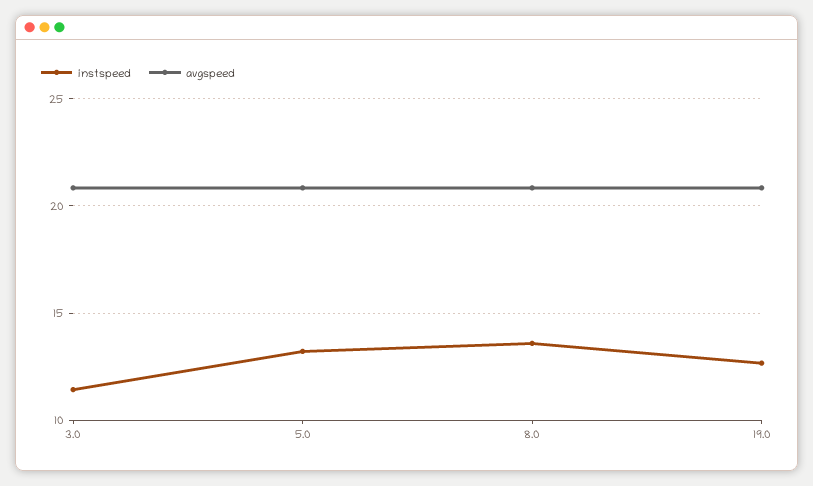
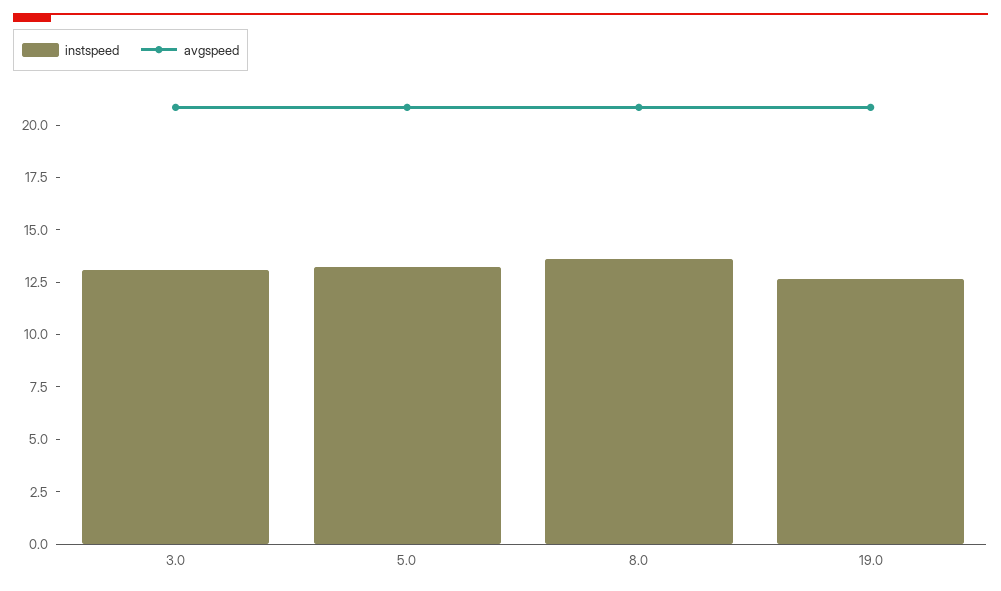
  {
    "instspeed": {
-     "3.0": 11.5,
+     "3.0": 13,
      "5.0": 13,
      "8.0": 13.5,
      "19.0": 12.5
    },
    "avgspeed": {
      "3.0": 21,
      "5.0": 21,
      "8.0": 21,
      "19.0": 21
    }
  }

